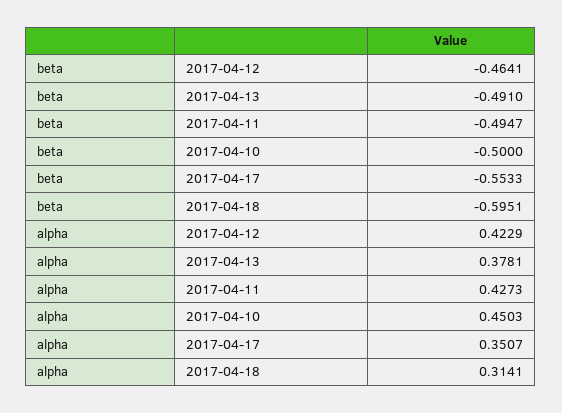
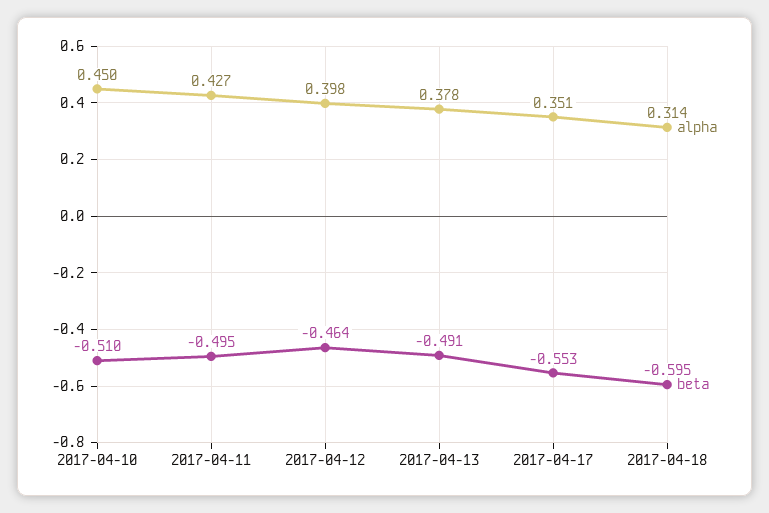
  {
    "beta": {
      "2017-04-12": -0.4641,
      "2017-04-13": -0.491,
      "2017-04-11": -0.4947,
-     "2017-04-10": -0.5,
+     "2017-04-10": -0.51,
      "2017-04-17": -0.5533,
      "2017-04-18": -0.5951
    },
    "alpha": {
-     "2017-04-12": 0.4229,
+     "2017-04-12": 0.398,
      "2017-04-13": 0.3781,
      "2017-04-11": 0.4273,
      "2017-04-10": 0.4503,
      "2017-04-17": 0.3507,
      "2017-04-18": 0.3141
    }
  }

